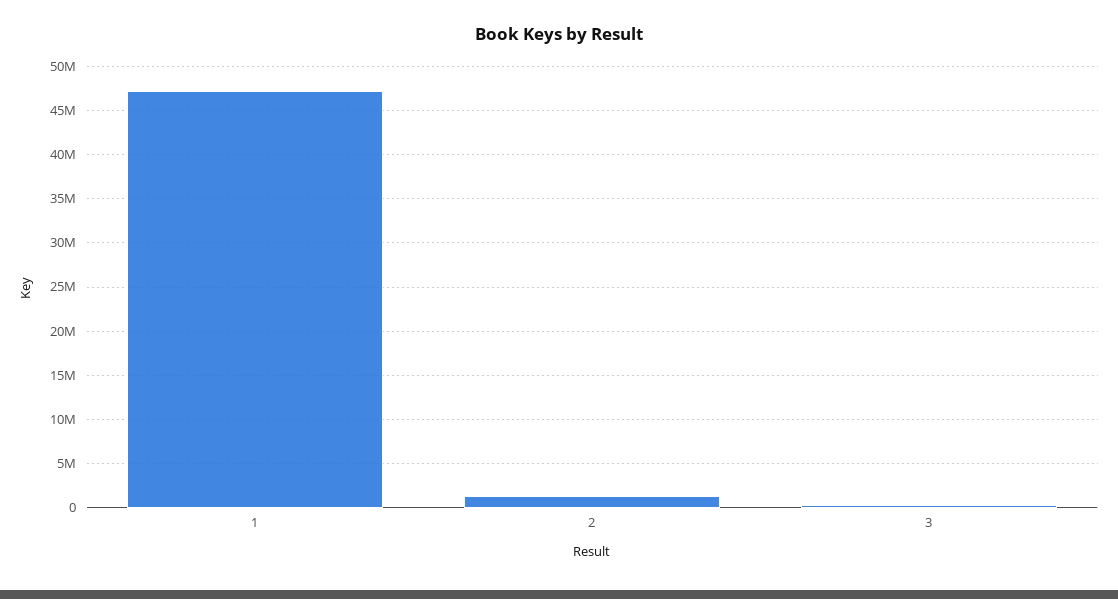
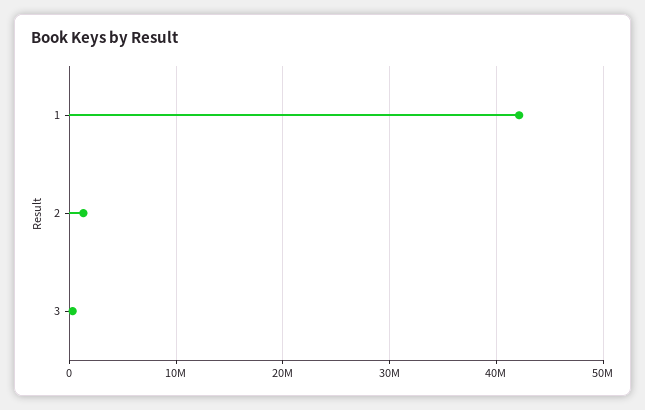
  {
-   "1": 47000000,
+   "1": 42000000,
    "2": 1000000,
    "3": 0
  }

